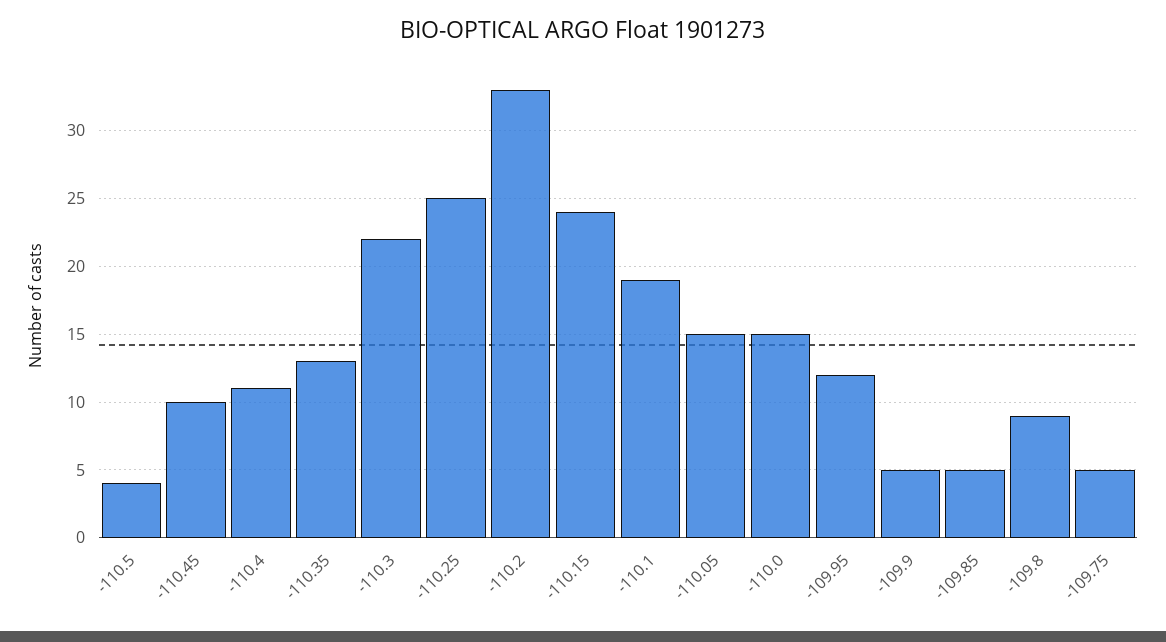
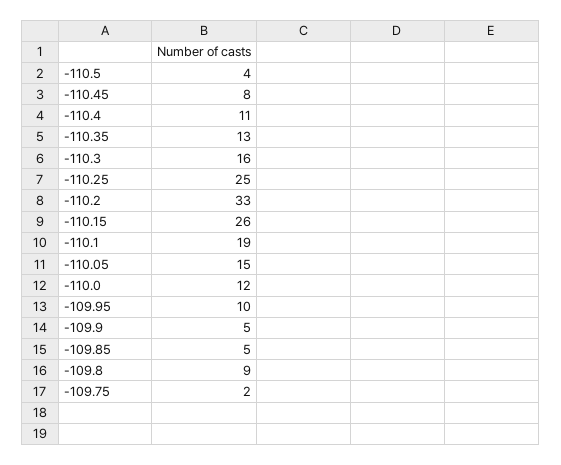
  {
    "-110.5": 4,
-   "-110.45": 10,
+   "-110.45": 8,
    "-110.4": 11,
    "-110.35": 13,
-   "-110.3": 22,
+   "-110.3": 16,
    "-110.25": 25,
    "-110.2": 33,
-   "-110.15": 24,
+   "-110.15": 26,
    "-110.1": 19,
    "-110.05": 15,
-   "-110.0": 15,
+   "-110.0": 12,
-   "-109.95": 12,
+   "-109.95": 10,
    "-109.9": 5,
    "-109.85": 5,
    "-109.8": 9,
-   "-109.75": 5
+   "-109.75": 2
  }

